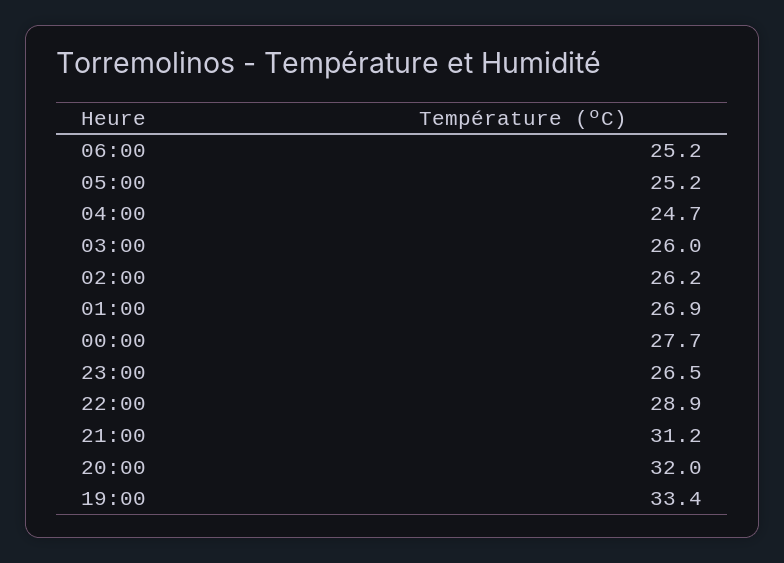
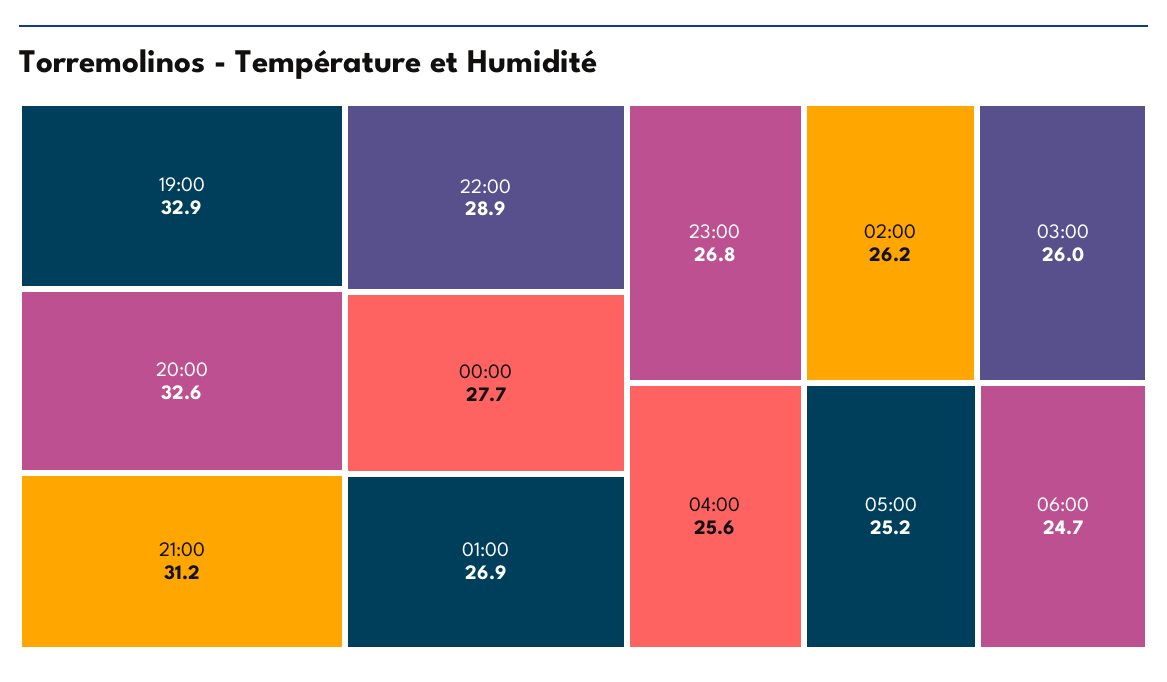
  {
-   "06:00": 25.2,
+   "06:00": 24.7,
    "05:00": 25.2,
-   "04:00": 24.7,
+   "04:00": 25.6,
    "03:00": 26,
    "02:00": 26.2,
    "01:00": 26.9,
    "00:00": 27.7,
-   "23:00": 26.5,
+   "23:00": 26.8,
    "22:00": 28.9,
    "21:00": 31.2,
-   "20:00": 32,
+   "20:00": 32.6,
-   "19:00": 33.4
+   "19:00": 32.9
  }

